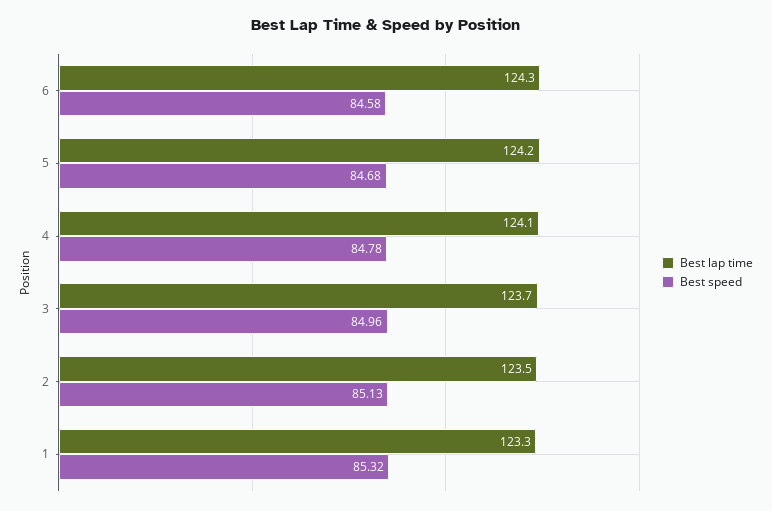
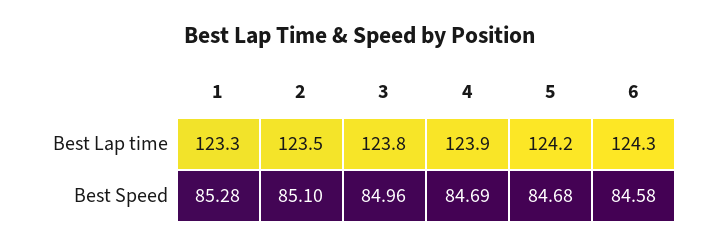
  {
    "Best lap time": {
      "6": 124.3,
      "5": 124.2,
-     "4": 124.1,
+     "4": 123.9,
-     "3": 123.7,
+     "3": 123.8,
      "2": 123.5,
      "1": 123.3
    },
    "Best speed": {
      "6": 84.58,
      "5": 84.68,
-     "4": 84.78,
+     "4": 84.69,
      "3": 84.96,
-     "2": 85.13,
+     "2": 85.1,
-     "1": 85.32
+     "1": 85.28
    }
  }

